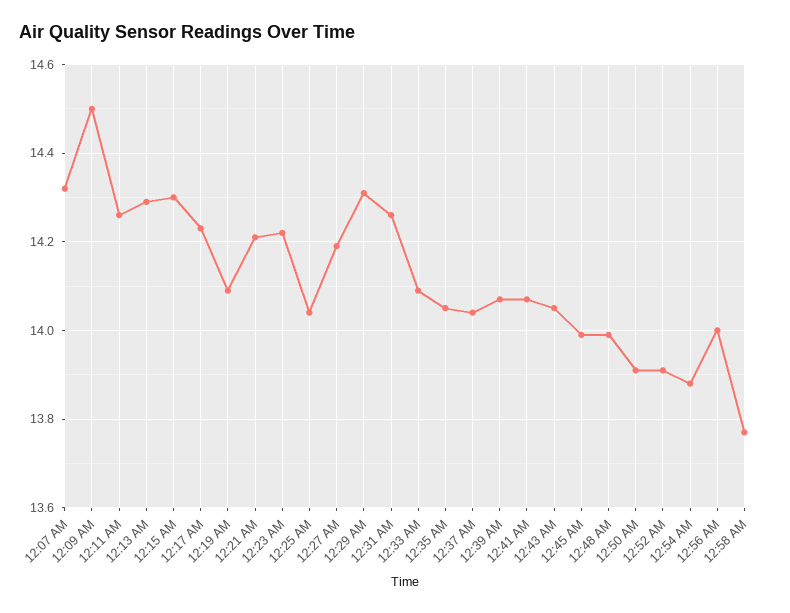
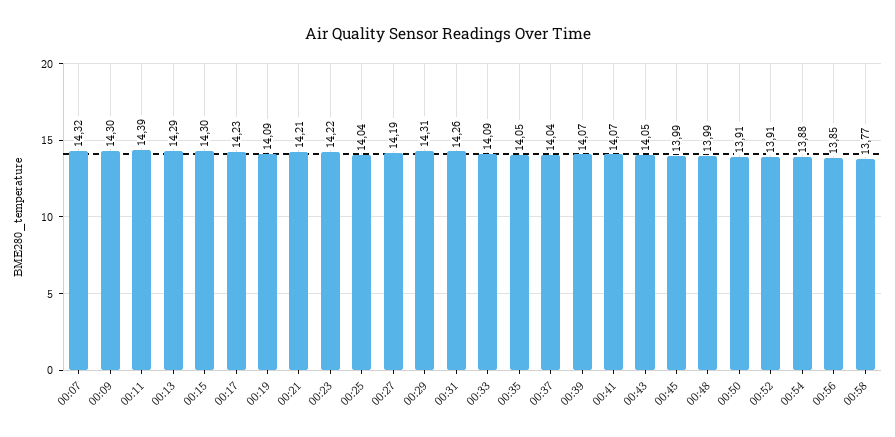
  {
    "12:07 AM": 14.32,
-   "12:09 AM": 14.5,
+   "12:09 AM": 14.3,
-   "12:11 AM": 14.25,
+   "12:11 AM": 14.39,
    "12:13 AM": 14.29,
    "12:15 AM": 14.3,
    "12:17 AM": 14.23,
    "12:19 AM": 14.09,
    "12:21 AM": 14.21,
    "12:23 AM": 14.22,
    "12:25 AM": 14.04,
    "12:27 AM": 14.19,
    "12:29 AM": 14.31,
    "12:31 AM": 14.26,
    "12:33 AM": 14.09,
    "12:35 AM": 14.05,
    "12:37 AM": 14.04,
    "12:39 AM": 14.07,
    "12:41 AM": 14.07,
    "12:43 AM": 14.05,
    "12:45 AM": 13.99,
    "12:48 AM": 13.99,
    "12:50 AM": 13.91,
    "12:52 AM": 13.91,
    "12:54 AM": 13.88,
-   "12:56 AM": 14,
+   "12:56 AM": 13.85,
    "12:58 AM": 13.77
  }

